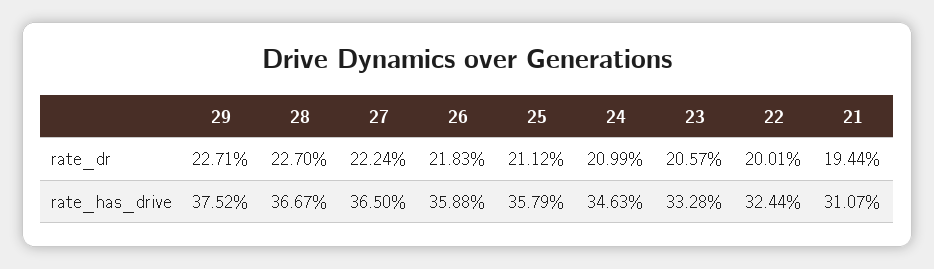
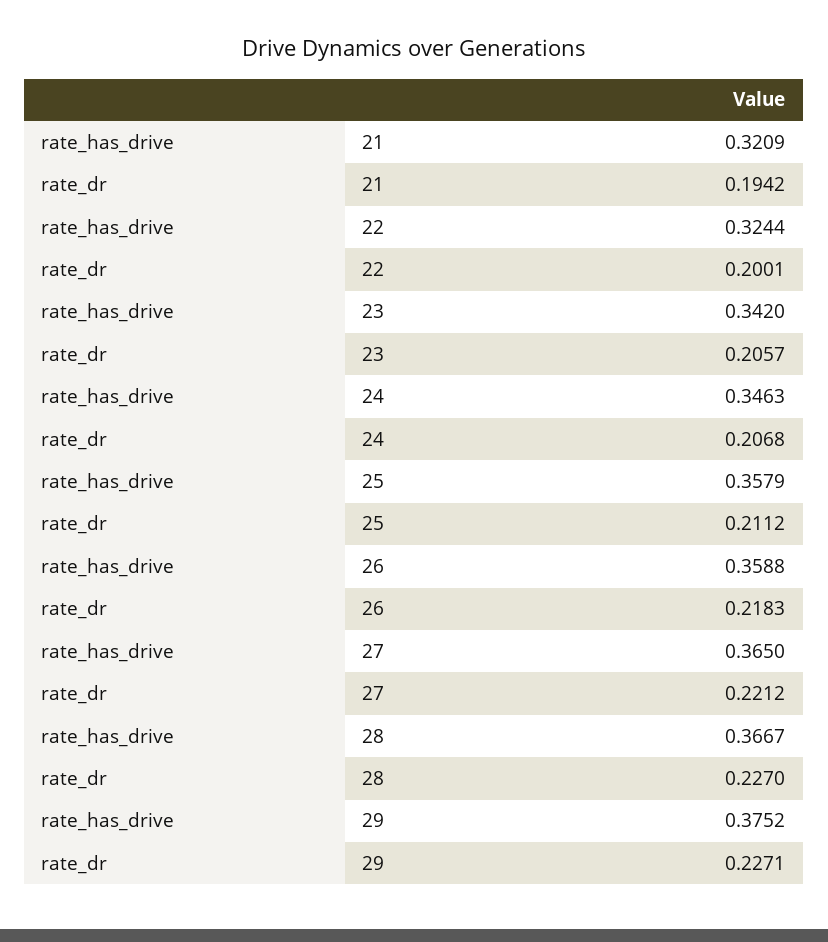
  {
    "29": {
      "rate_dr": 0.2271,
      "rate_has_drive": 0.3752
    },
    "28": {
      "rate_dr": 0.227,
      "rate_has_drive": 0.3667
    },
    "27": {
-     "rate_dr": 0.2224,
+     "rate_dr": 0.2212,
      "rate_has_drive": 0.365
    },
    "26": {
      "rate_dr": 0.2183,
      "rate_has_drive": 0.3588
    },
    "25": {
      "rate_dr": 0.2112,
      "rate_has_drive": 0.3579
    },
    "24": {
-     "rate_dr": 0.2099,
+     "rate_dr": 0.2068,
      "rate_has_drive": 0.3463
    },
    "23": {
      "rate_dr": 0.2057,
-     "rate_has_drive": 0.3328
+     "rate_has_drive": 0.342
    },
    "22": {
      "rate_dr": 0.2001,
      "rate_has_drive": 0.3244
    },
    "21": {
-     "rate_dr": 0.1944,
+     "rate_dr": 0.1942,
-     "rate_has_drive": 0.3107
+     "rate_has_drive": 0.3209
    }
  }

